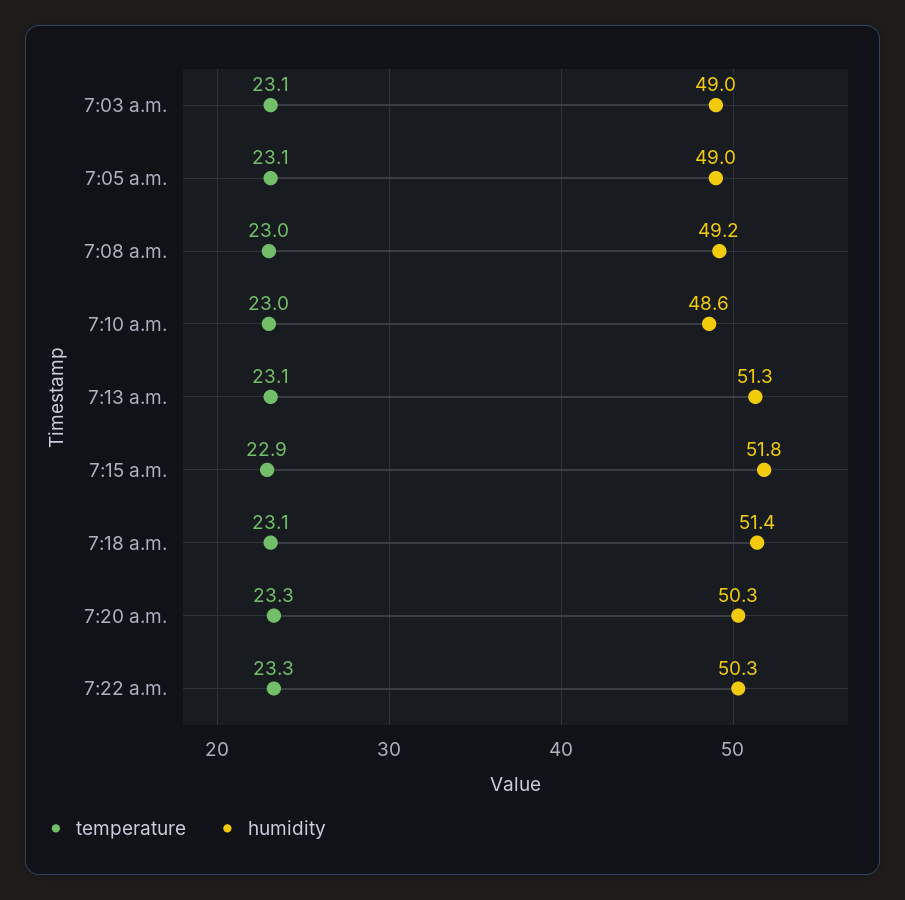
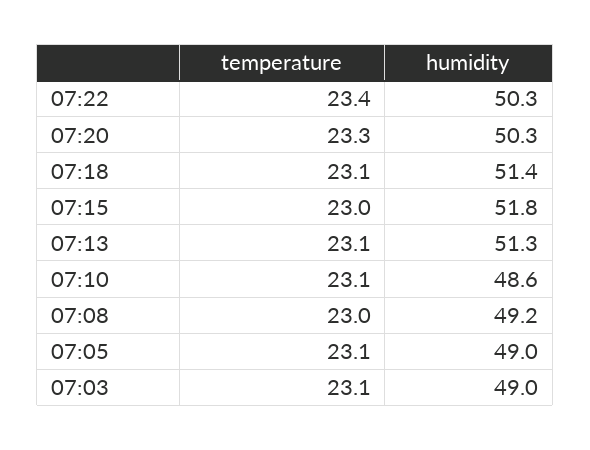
  {
    "temperature": {
      "7:03 a.m.": 23.1,
      "7:05 a.m.": 23.1,
      "7:08 a.m.": 23,
-     "7:10 a.m.": 23,
+     "7:10 a.m.": 23.1,
      "7:13 a.m.": 23.1,
-     "7:15 a.m.": 22.9,
+     "7:15 a.m.": 23,
      "7:18 a.m.": 23.1,
      "7:20 a.m.": 23.3,
-     "7:22 a.m.": 23.3
+     "7:22 a.m.": 23.4
    },
    "humidity": {
      "7:03 a.m.": 49,
      "7:05 a.m.": 49,
      "7:08 a.m.": 49.2,
      "7:10 a.m.": 48.6,
      "7:13 a.m.": 51.3,
      "7:15 a.m.": 51.8,
      "7:18 a.m.": 51.4,
      "7:20 a.m.": 50.3,
      "7:22 a.m.": 50.3
    }
  }

